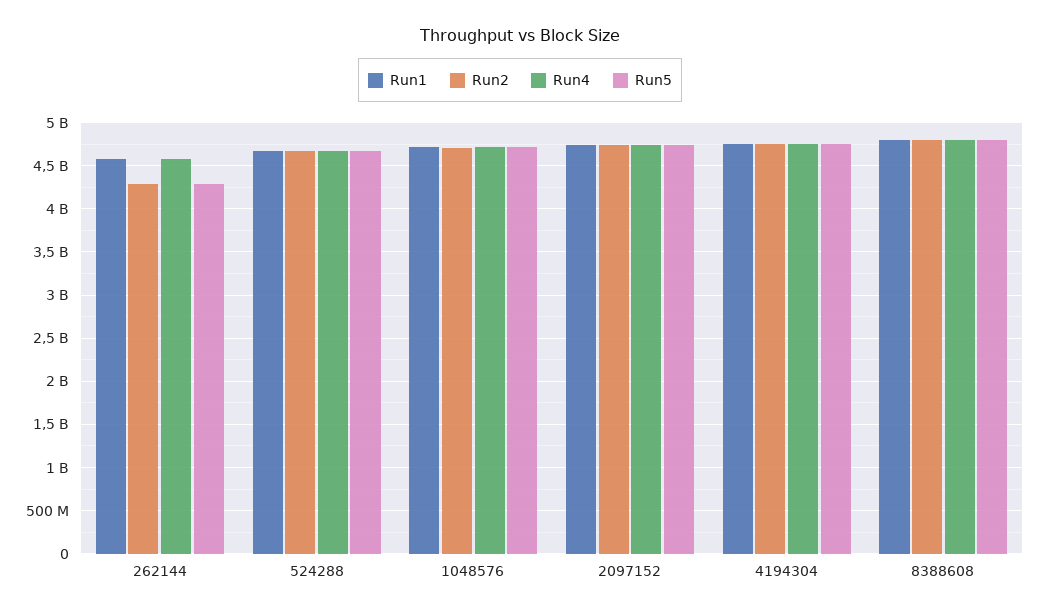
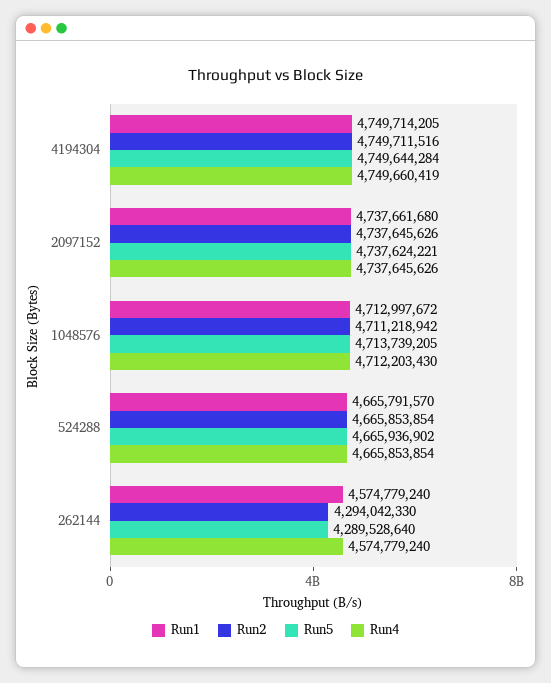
  {
    "Run1": {
      "262144": 4574779240,
      "524288": 4665791570,
      "1048576": 4712997672,
      "2097152": 4737661680,
-     "4194304": 4749714205,
+     "4194304": 4749714205
-     "8388608": 4800000000
    },
    "Run2": {
      "262144": 4294042330,
      "524288": 4665853854,
      "1048576": 4711218942,
      "2097152": 4737645626,
-     "4194304": 4749711516,
+     "4194304": 4749711516
-     "8388608": 4800000000
    },
    "Run4": {
      "262144": 4574779240,
      "524288": 4665853854,
      "1048576": 4712203430,
      "2097152": 4737645626,
-     "4194304": 4749660419,
+     "4194304": 4749660419
-     "8388608": 4800000000
    },
    "Run5": {
      "262144": 4289528640,
      "524288": 4665936902,
      "1048576": 4713739205,
      "2097152": 4737624221,
-     "4194304": 4749644284,
+     "4194304": 4749644284
-     "8388608": 4800000000
    }
  }

